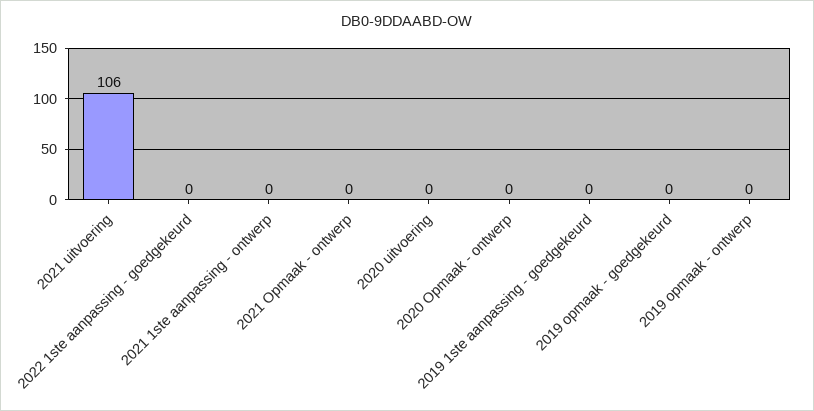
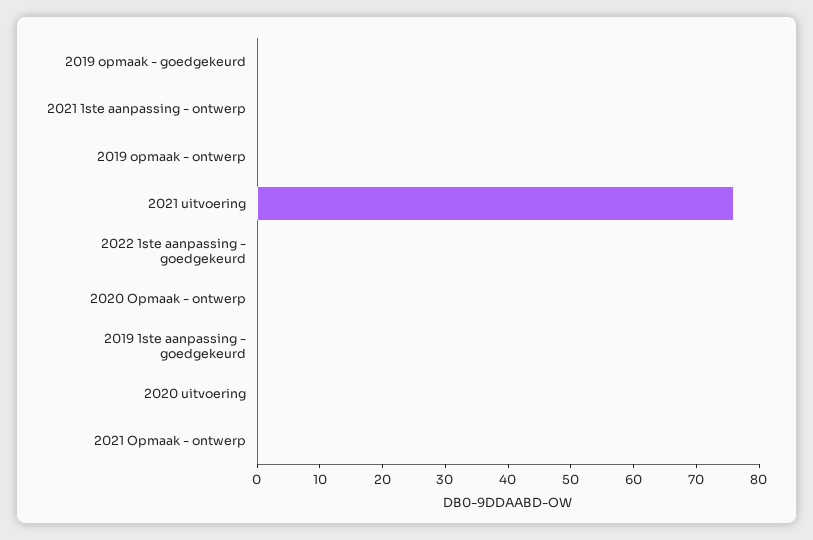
  {
-   "2021 uitvoering": 106,
+   "2021 uitvoering": 75,
    "2022 1ste aanpassing - goedgekeurd": 0,
    "2021 1ste aanpassing - ontwerp": 0,
    "2021 Opmaak - ontwerp": 0,
    "2020 uitvoering": 0,
    "2020 Opmaak - ontwerp": 0,
    "2019 1ste aanpassing - goedgekeurd": 0,
    "2019 opmaak - goedgekeurd": 0,
    "2019 opmaak - ontwerp": 0
  }

